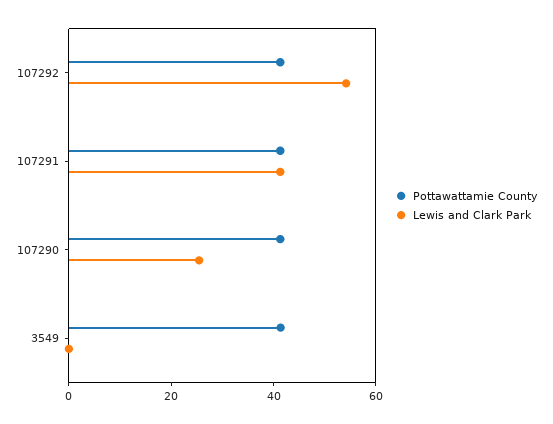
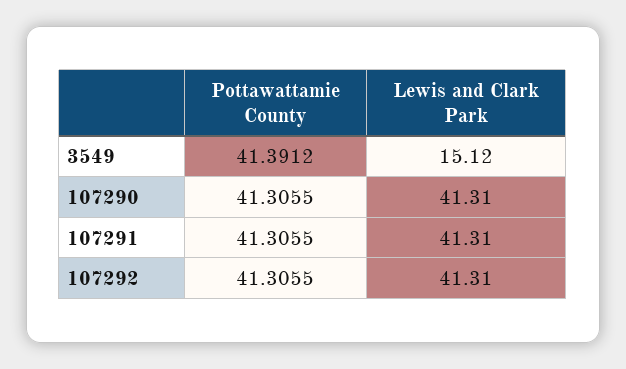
  {
    "Pottawattamie County": {
      "107292": 41.3055,
      "107291": 41.3055,
      "107290": 41.3055,
      "3549": 41.3912
    },
    "Lewis and Clark Park": {
-     "107292": 55,
+     "107292": 41.31,
      "107291": 41.31,
-     "107290": 25,
+     "107290": 41.31,
-     "3549": 0
+     "3549": 15.12
    }
  }

